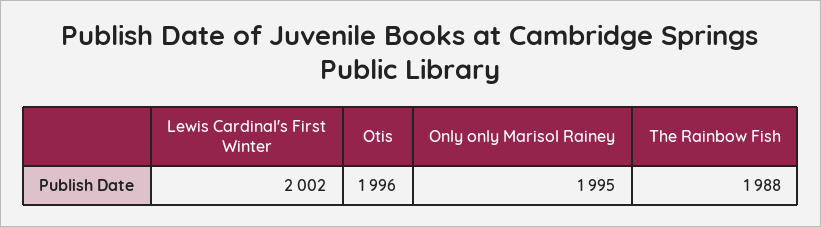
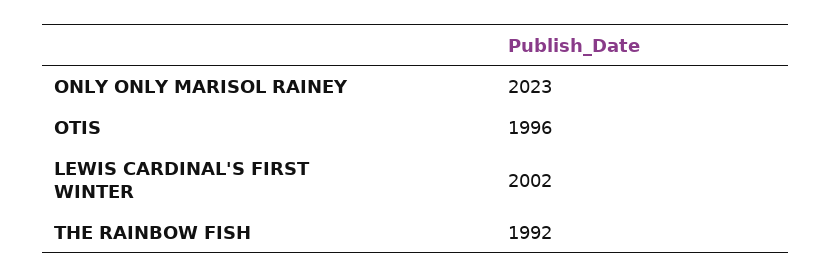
  {
    "Lewis Cardinal's First Winter": 2002,
    "Otis": 1996,
-   "Only only Marisol Rainey": 1995,
+   "Only only Marisol Rainey": 2023,
-   "The Rainbow Fish": 1988
+   "The Rainbow Fish": 1992
  }

